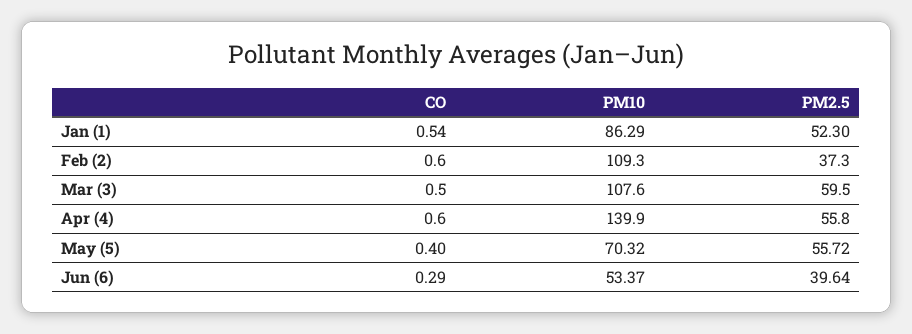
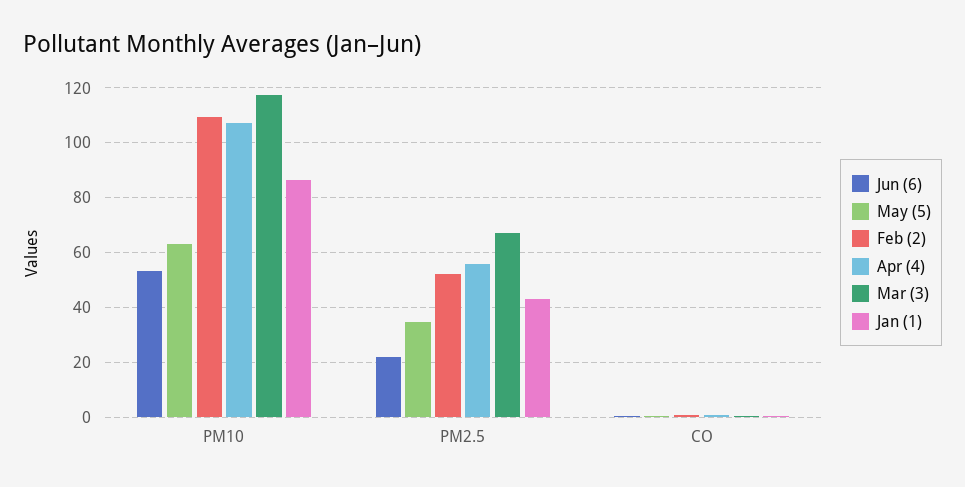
  {
    "Jan (1)": {
      "CO": 0.54,
      "PM10": 86.29,
-     "PM2.5": 52.3
+     "PM2.5": 42.5
    },
    "Feb (2)": {
      "CO": 0.6,
      "PM10": 109.3,
-     "PM2.5": 37.3
+     "PM2.5": 52.5
    },
    "Mar (3)": {
      "CO": 0.5,
-     "PM10": 107.6,
+     "PM10": 117.5,
-     "PM2.5": 59.5
+     "PM2.5": 67.5
    },
    "Apr (4)": {
      "CO": 0.6,
-     "PM10": 139.9,
+     "PM10": 107.5,
      "PM2.5": 55.8
    },
    "May (5)": {
      "CO": 0.4,
-     "PM10": 70.32,
+     "PM10": 62.5,
-     "PM2.5": 55.72
+     "PM2.5": 35
    },
    "Jun (6)": {
      "CO": 0.29,
      "PM10": 53.37,
-     "PM2.5": 39.64
+     "PM2.5": 22.5
    }
  }

